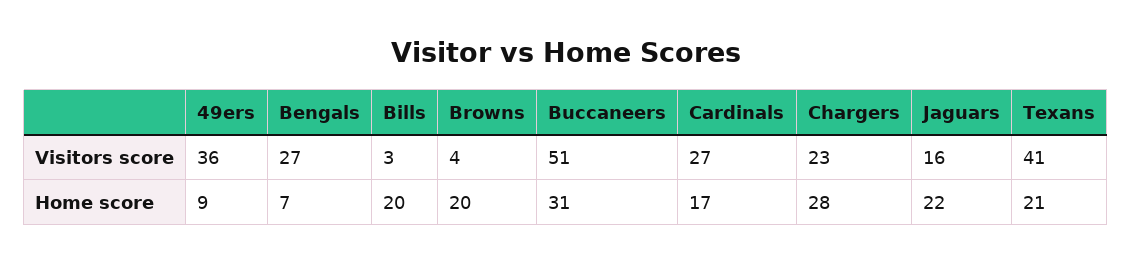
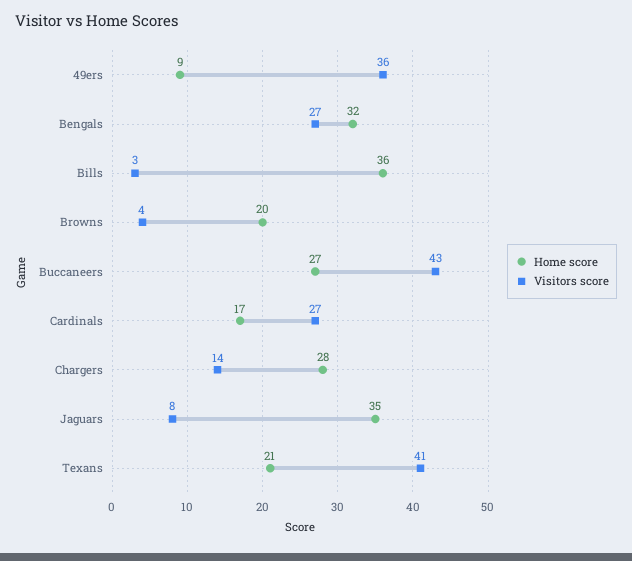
  {
    "Visitors score": {
      "49ers": 36,
      "Bengals": 27,
      "Bills": 3,
      "Browns": 4,
-     "Buccaneers": 51,
+     "Buccaneers": 43,
      "Cardinals": 27,
-     "Chargers": 23,
+     "Chargers": 14,
-     "Jaguars": 16,
+     "Jaguars": 8,
      "Texans": 41
    },
    "Home score": {
      "49ers": 9,
-     "Bengals": 7,
+     "Bengals": 32,
-     "Bills": 20,
+     "Bills": 36,
      "Browns": 20,
-     "Buccaneers": 31,
+     "Buccaneers": 27,
      "Cardinals": 17,
      "Chargers": 28,
-     "Jaguars": 22,
+     "Jaguars": 35,
      "Texans": 21
    }
  }

